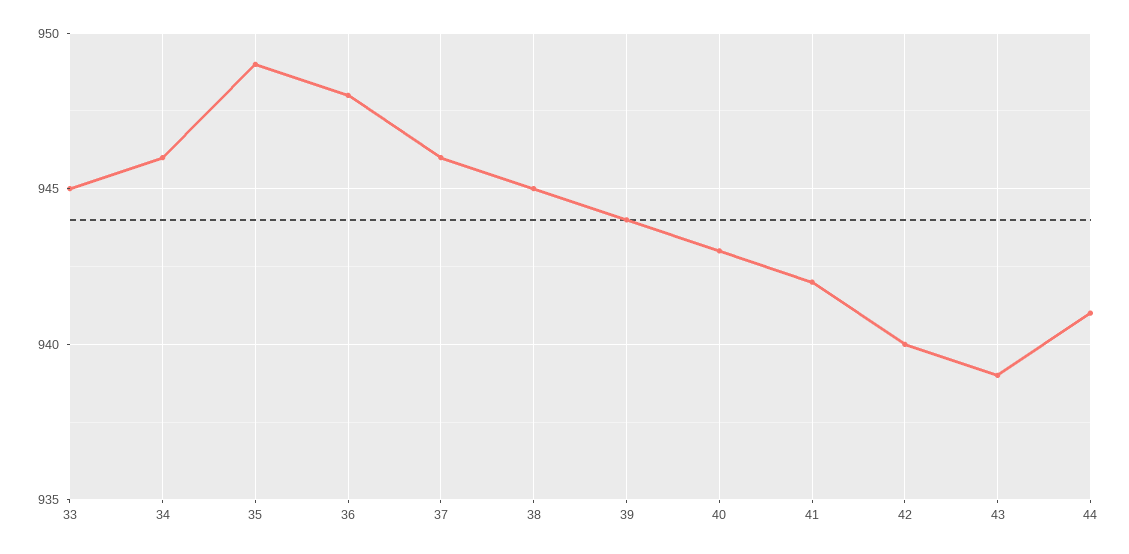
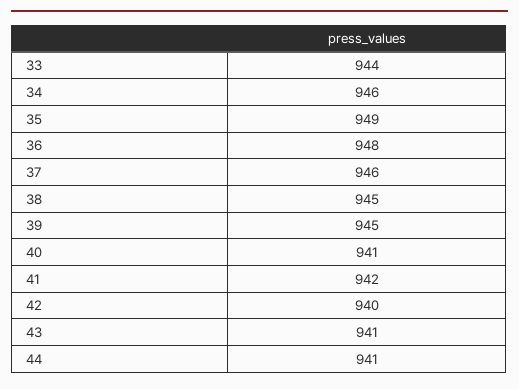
  {
-   "33": 945,
+   "33": 944,
    "34": 946,
    "35": 949,
    "36": 948,
    "37": 946,
    "38": 945,
-   "39": 944,
+   "39": 945,
-   "40": 943,
+   "40": 941,
    "41": 942,
    "42": 940,
-   "43": 939,
+   "43": 941,
    "44": 941
  }

